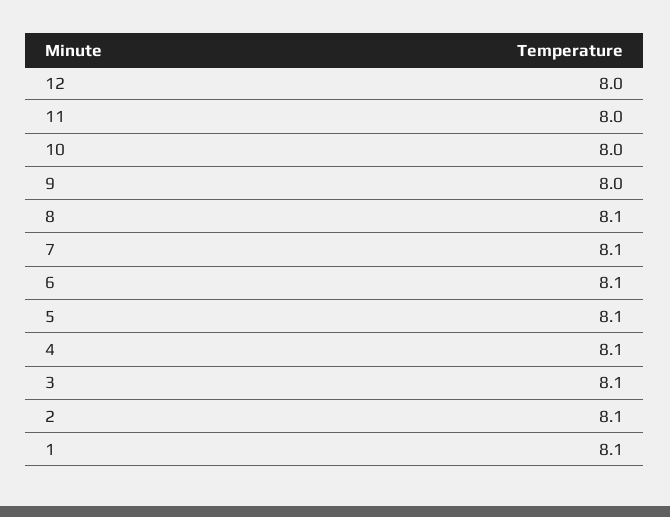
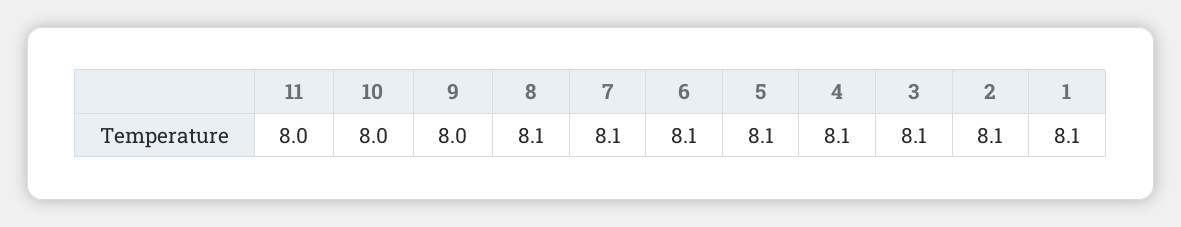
  {
-   "12": 8,
    "11": 8,
    "10": 8,
    "9": 8,
    "8": 8.1,
    "7": 8.1,
    "6": 8.1,
    "5": 8.1,
    "4": 8.1,
    "3": 8.1,
    "2": 8.1,
    "1": 8.1
  }

